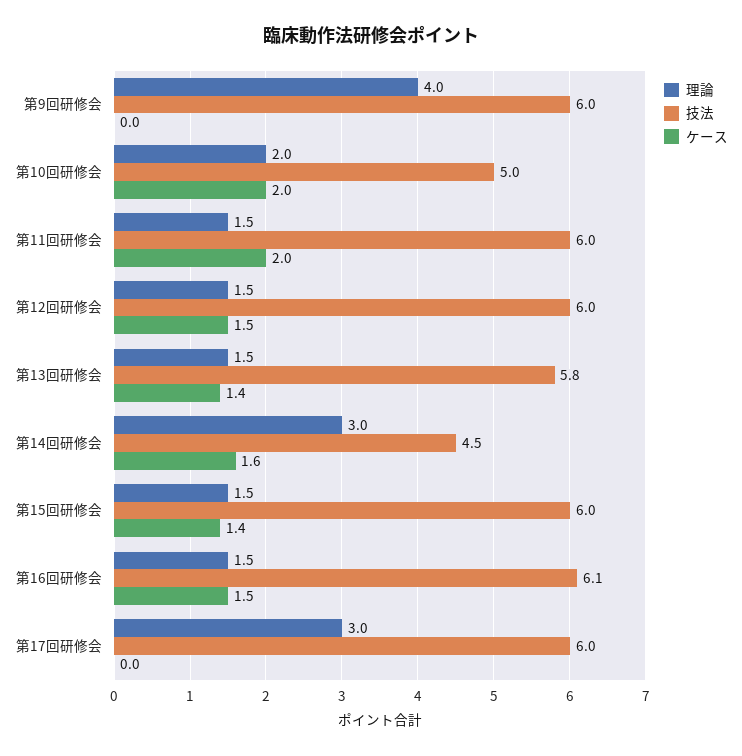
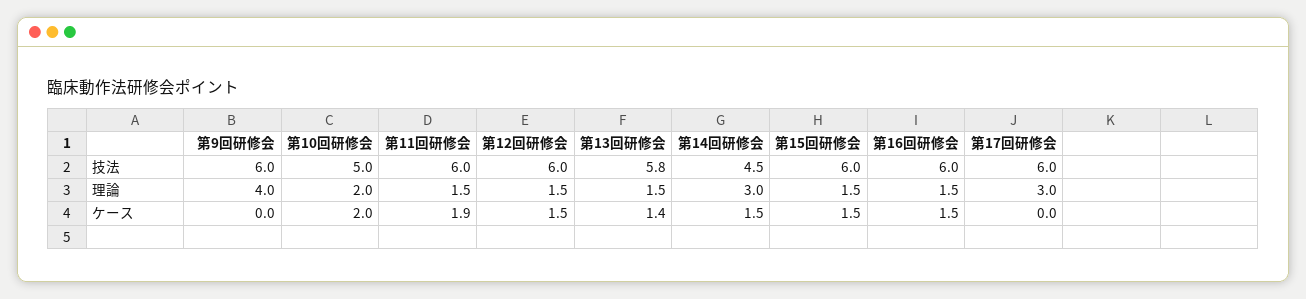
  {
    "理論": {
      "第9回研修会": 4,
      "第10回研修会": 2,
      "第11回研修会": 1.5,
      "第12回研修会": 1.5,
      "第13回研修会": 1.5,
      "第14回研修会": 3,
      "第15回研修会": 1.5,
      "第16回研修会": 1.5,
      "第17回研修会": 3
    },
    "技法": {
      "第9回研修会": 6,
      "第10回研修会": 5,
      "第11回研修会": 6,
      "第12回研修会": 6,
      "第13回研修会": 5.8,
      "第14回研修会": 4.5,
      "第15回研修会": 6,
-     "第16回研修会": 6.1,
+     "第16回研修会": 6,
      "第17回研修会": 6
    },
    "ケース": {
      "第9回研修会": 0,
      "第10回研修会": 2,
-     "第11回研修会": 2,
+     "第11回研修会": 1.9,
      "第12回研修会": 1.5,
      "第13回研修会": 1.4,
-     "第14回研修会": 1.6,
+     "第14回研修会": 1.5,
-     "第15回研修会": 1.4,
+     "第15回研修会": 1.5,
      "第16回研修会": 1.5,
      "第17回研修会": 0
    }
  }

